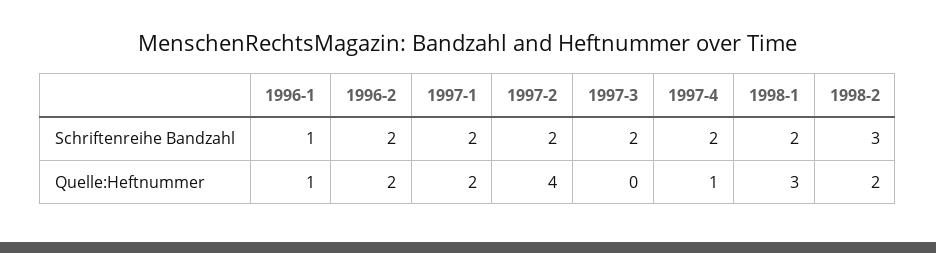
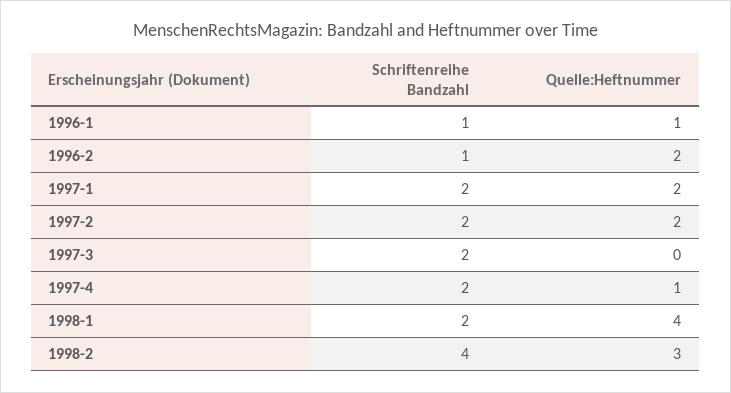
  {
    "1996-1": {
      "Schriftenreihe Bandzahl": 1,
      "Quelle:Heftnummer": 1
    },
    "1996-2": {
-     "Schriftenreihe Bandzahl": 2,
+     "Schriftenreihe Bandzahl": 1,
      "Quelle:Heftnummer": 2
    },
    "1997-1": {
      "Schriftenreihe Bandzahl": 2,
      "Quelle:Heftnummer": 2
    },
    "1997-2": {
      "Schriftenreihe Bandzahl": 2,
-     "Quelle:Heftnummer": 4
+     "Quelle:Heftnummer": 2
    },
    "1997-3": {
      "Schriftenreihe Bandzahl": 2,
      "Quelle:Heftnummer": 0
    },
    "1997-4": {
      "Schriftenreihe Bandzahl": 2,
      "Quelle:Heftnummer": 1
    },
    "1998-1": {
      "Schriftenreihe Bandzahl": 2,
-     "Quelle:Heftnummer": 3
+     "Quelle:Heftnummer": 4
    },
    "1998-2": {
-     "Schriftenreihe Bandzahl": 3,
+     "Schriftenreihe Bandzahl": 4,
-     "Quelle:Heftnummer": 2
+     "Quelle:Heftnummer": 3
    }
  }

